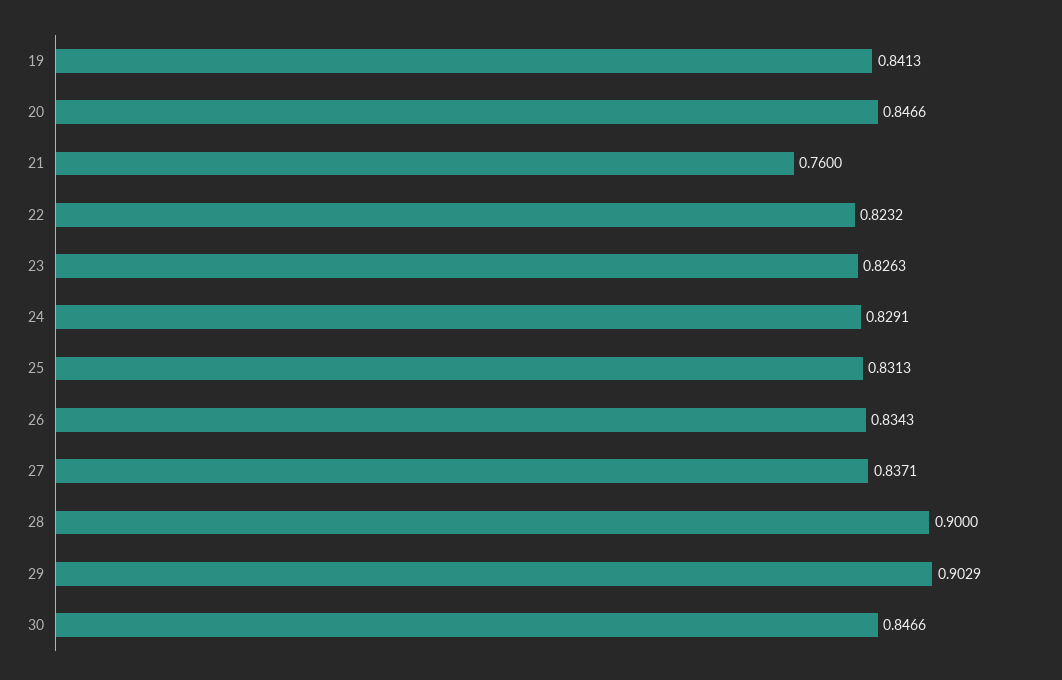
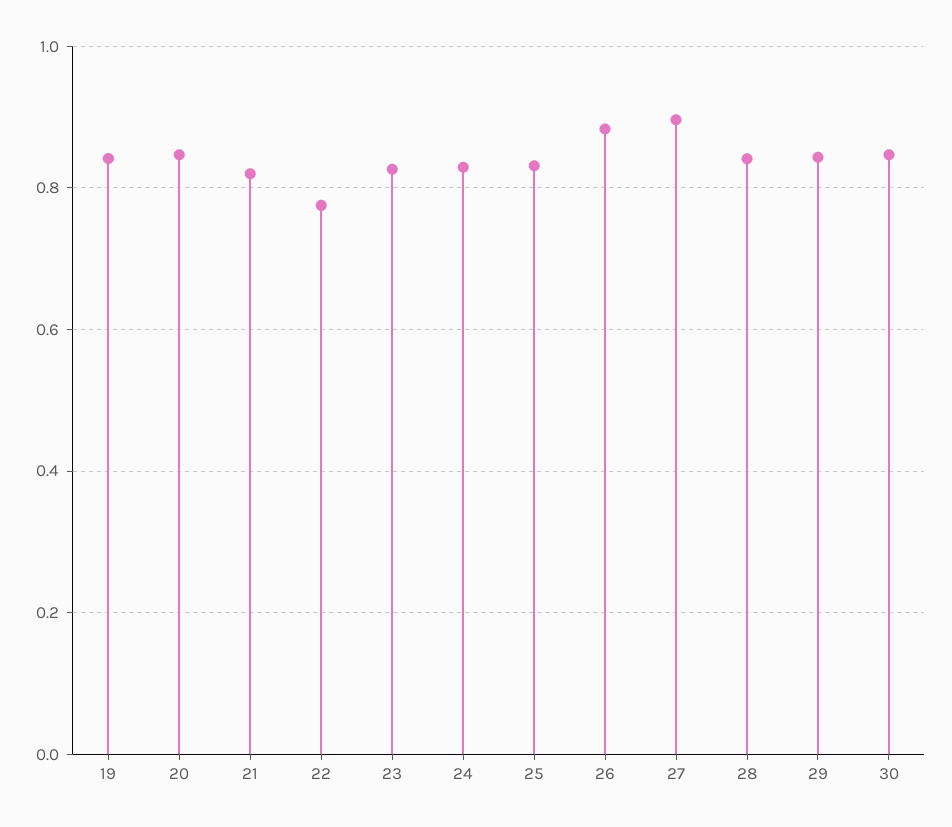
  {
    "19": 0.8413,
    "20": 0.8466,
-   "21": 0.76,
+   "21": 0.82,
-   "22": 0.8232,
+   "22": 0.78,
    "23": 0.8263,
    "24": 0.8291,
    "25": 0.8313,
-   "26": 0.8343,
+   "26": 0.88,
-   "27": 0.8371,
+   "27": 0.9,
-   "28": 0.9,
+   "28": 0.84,
-   "29": 0.9029,
+   "29": 0.84,
    "30": 0.8466
  }

